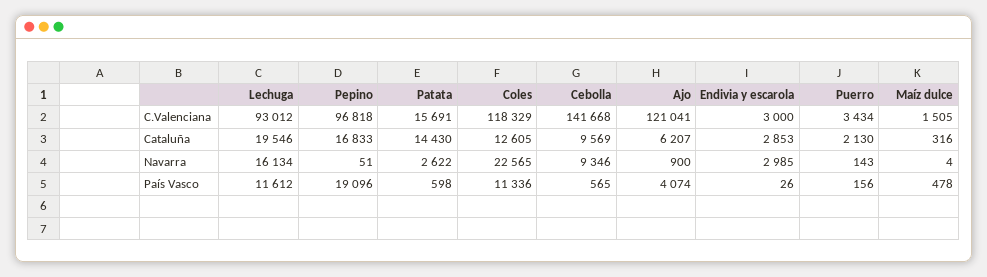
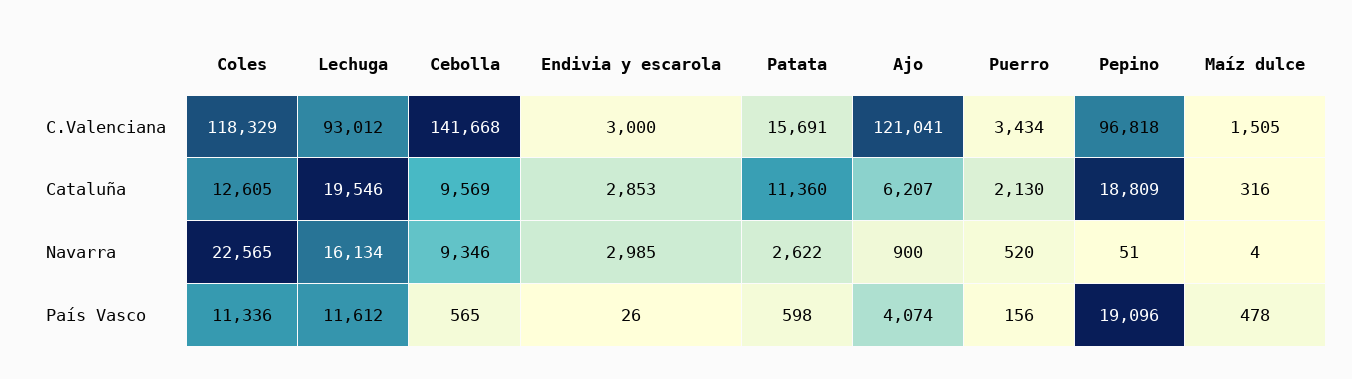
  {
    "Lechuga": {
      "C.Valenciana": 93012,
      "Cataluña": 19546,
      "Navarra": 16134,
      "País Vasco": 11612
    },
    "Pepino": {
      "C.Valenciana": 96818,
-     "Cataluña": 16833,
+     "Cataluña": 18809,
      "Navarra": 51,
      "País Vasco": 19096
    },
    "Patata": {
      "C.Valenciana": 15691,
-     "Cataluña": 14430,
+     "Cataluña": 11360,
      "Navarra": 2622,
      "País Vasco": 598
    },
    "Coles": {
      "C.Valenciana": 118329,
      "Cataluña": 12605,
      "Navarra": 22565,
      "País Vasco": 11336
    },
    "Cebolla": {
      "C.Valenciana": 141668,
      "Cataluña": 9569,
      "Navarra": 9346,
      "País Vasco": 565
    },
    "Ajo": {
      "C.Valenciana": 121041,
      "Cataluña": 6207,
      "Navarra": 900,
      "País Vasco": 4074
    },
    "Endivia y escarola": {
      "C.Valenciana": 3000,
      "Cataluña": 2853,
      "Navarra": 2985,
      "País Vasco": 26
    },
    "Puerro": {
      "C.Valenciana": 3434,
      "Cataluña": 2130,
-     "Navarra": 143,
+     "Navarra": 520,
      "País Vasco": 156
    },
    "Maíz dulce": {
      "C.Valenciana": 1505,
      "Cataluña": 316,
      "Navarra": 4,
      "País Vasco": 478
    }
  }

